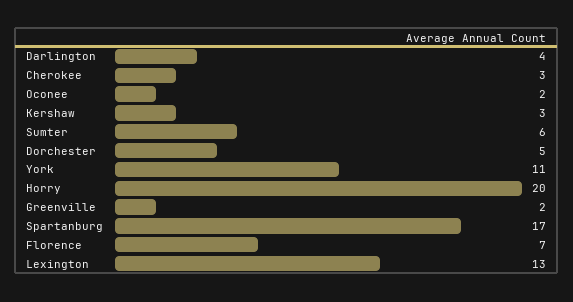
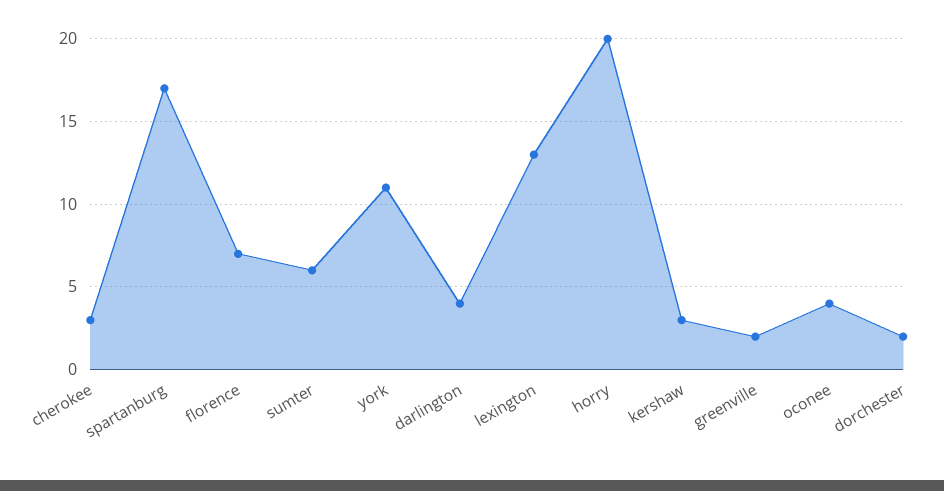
  {
    "Darlington": 4,
    "Cherokee": 3,
-   "Oconee": 2,
+   "Oconee": 4,
    "Kershaw": 3,
    "Sumter": 6,
-   "Dorchester": 5,
+   "Dorchester": 2,
    "York": 11,
    "Horry": 20,
    "Greenville": 2,
    "Spartanburg": 17,
    "Florence": 7,
    "Lexington": 13
  }

